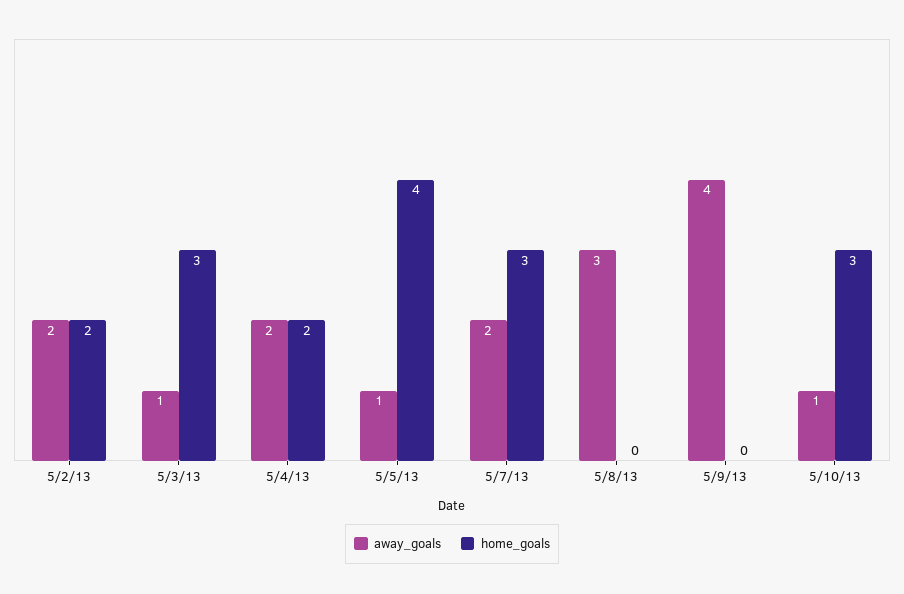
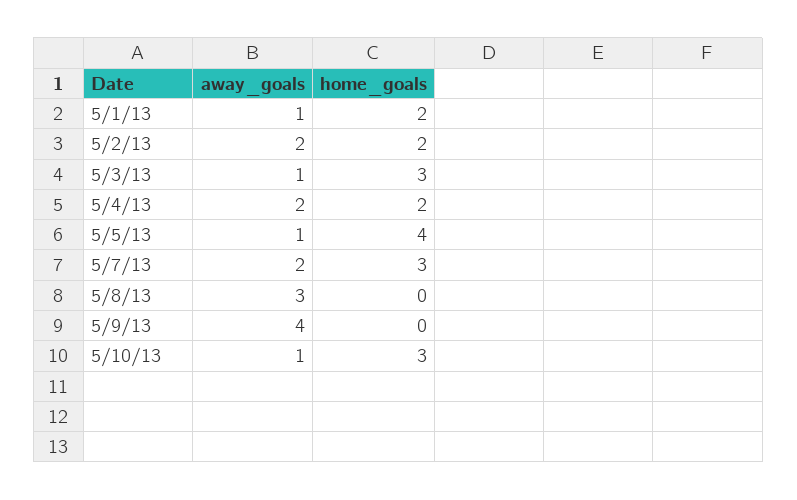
  {
    "away_goals": {
      "5/2/13": 2,
      "5/3/13": 1,
      "5/4/13": 2,
      "5/5/13": 1,
      "5/7/13": 2,
      "5/8/13": 3,
      "5/9/13": 4,
-     "5/10/13": 1
+     "5/10/13": 1,
+     "5/1/13": 1
    },
    "home_goals": {
      "5/2/13": 2,
      "5/3/13": 3,
      "5/4/13": 2,
      "5/5/13": 4,
      "5/7/13": 3,
      "5/8/13": 0,
      "5/9/13": 0,
-     "5/10/13": 3
+     "5/10/13": 3,
+     "5/1/13": 2
    }
  }

